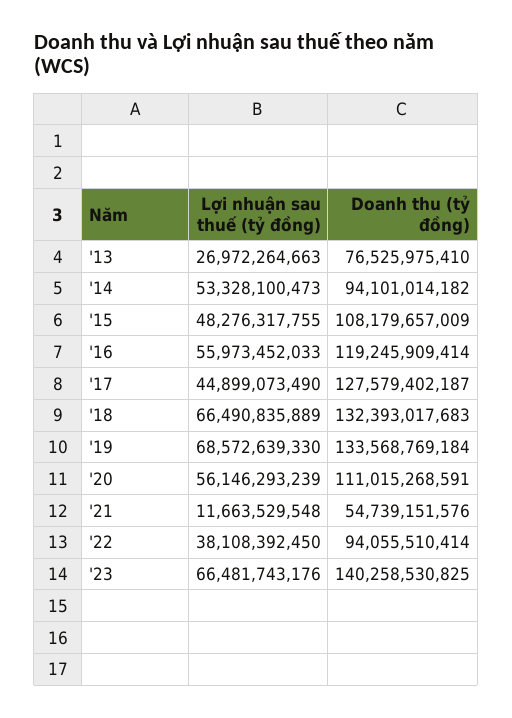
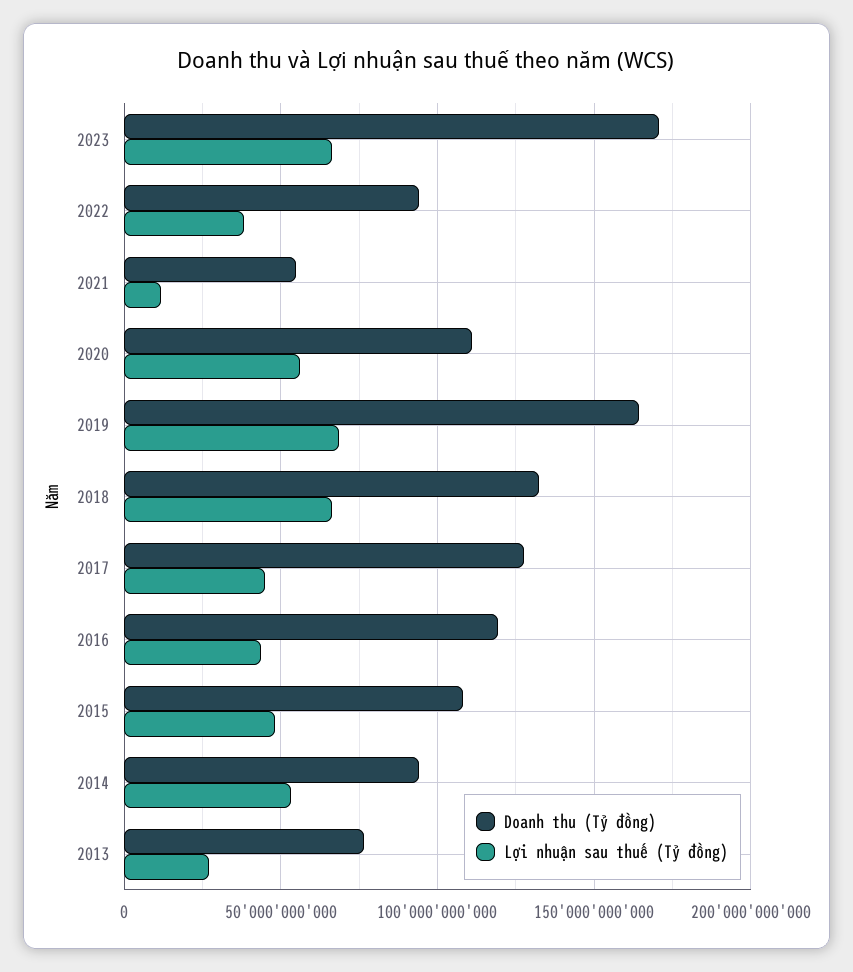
  {
    "Lợi nhuận sau thuế (tỷ đồng)": {
      "'13": 26972264663,
      "'14": 53328100473,
      "'15": 48276317755,
-     "'16": 55973452033,
+     "'16": 45000000000,
      "'17": 44899073490,
      "'18": 66490835889,
      "'19": 68572639330,
      "'20": 56146293239,
      "'21": 11663529548,
      "'22": 38108392450,
      "'23": 66481743176
    },
    "Doanh thu (tỷ đồng)": {
      "'13": 76525975410,
      "'14": 94101014182,
      "'15": 108179657009,
      "'16": 119245909414,
      "'17": 127579402187,
      "'18": 132393017683,
-     "'19": 133568769184,
+     "'19": 165000000000,
      "'20": 111015268591,
      "'21": 54739151576,
      "'22": 94055510414,
-     "'23": 140258530825
+     "'23": 170000000000
    }
  }

